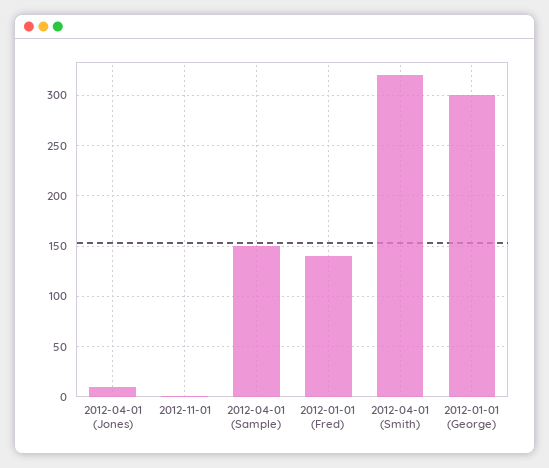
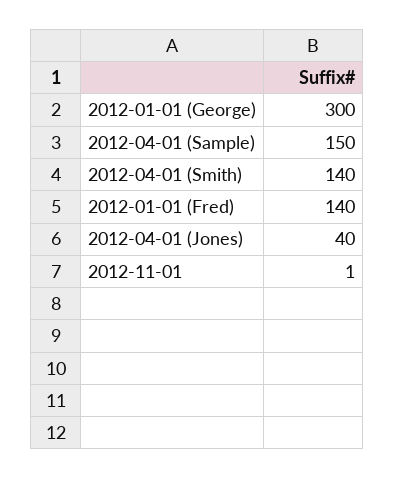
  {
-   "2012-04-01 (Jones)": 10,
+   "2012-04-01 (Jones)": 40,
    "2012-11-01": 1,
    "2012-04-01 (Sample)": 150,
    "2012-01-01 (Fred)": 140,
-   "2012-04-01 (Smith)": 320,
+   "2012-04-01 (Smith)": 140,
    "2012-01-01 (George)": 300
  }

